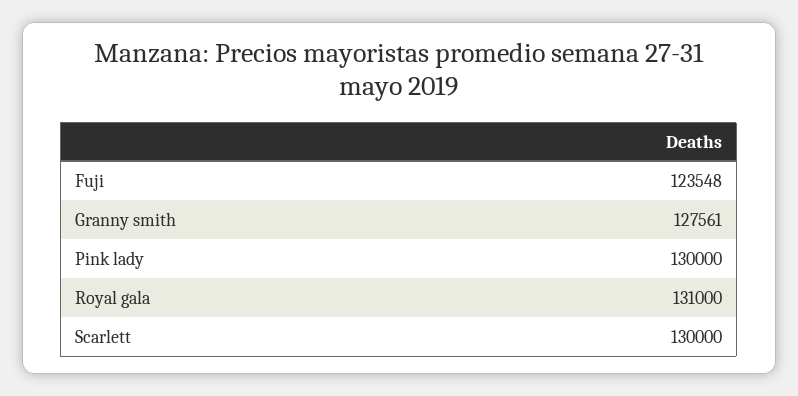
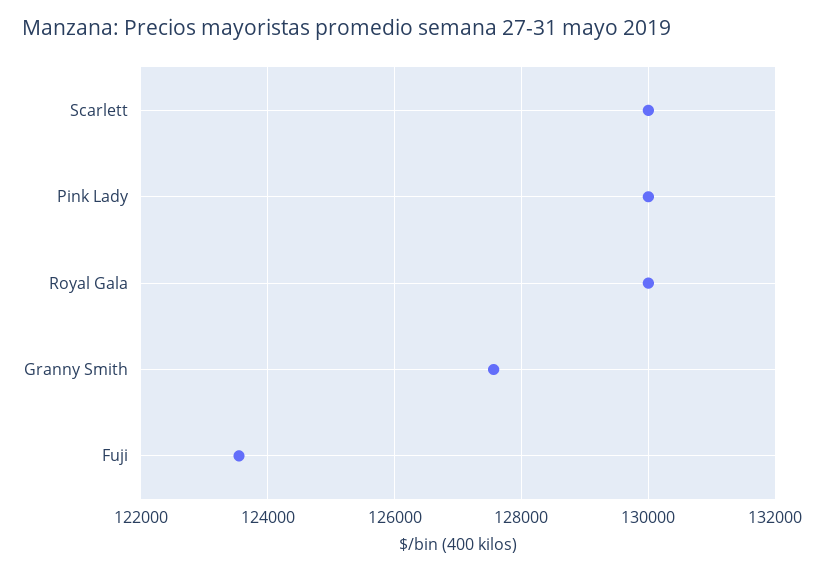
  {
    "Fuji": 123548,
    "Granny smith": 127561,
    "Pink lady": 130000,
-   "Royal gala": 131000,
+   "Royal gala": 130000,
    "Scarlett": 130000
  }

